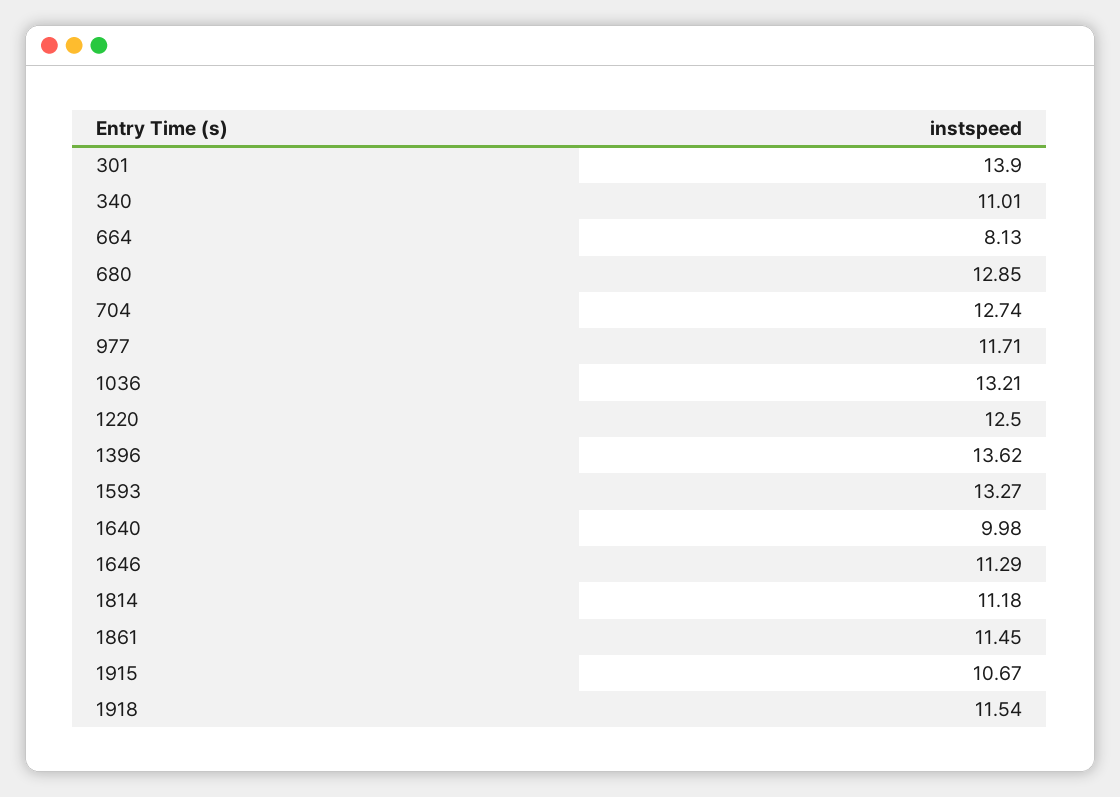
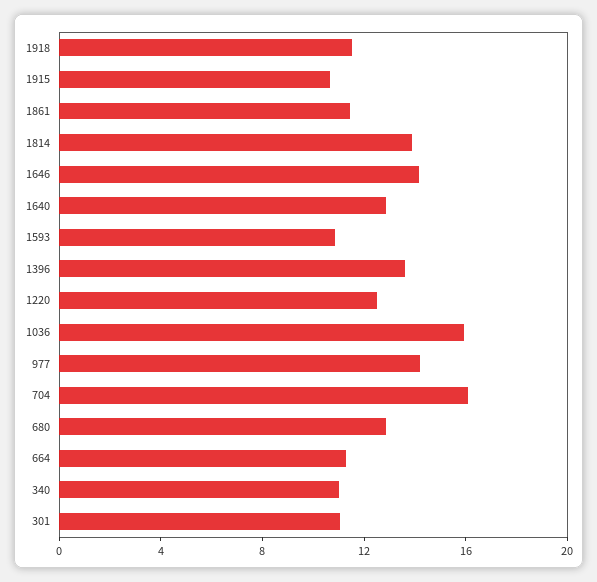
  {
-   "301": 13.9,
+   "301": 11,
    "340": 11.01,
-   "664": 8.13,
+   "664": 11,
    "680": 12.85,
-   "704": 12.74,
+   "704": 16,
-   "977": 11.71,
+   "977": 14,
-   "1036": 13.21,
+   "1036": 16,
    "1220": 12.5,
    "1396": 13.62,
-   "1593": 13.27,
+   "1593": 11,
-   "1640": 9.98,
+   "1640": 13,
-   "1646": 11.29,
+   "1646": 14,
-   "1814": 11.18,
+   "1814": 14,
    "1861": 11.45,
    "1915": 10.67,
    "1918": 11.54
  }

